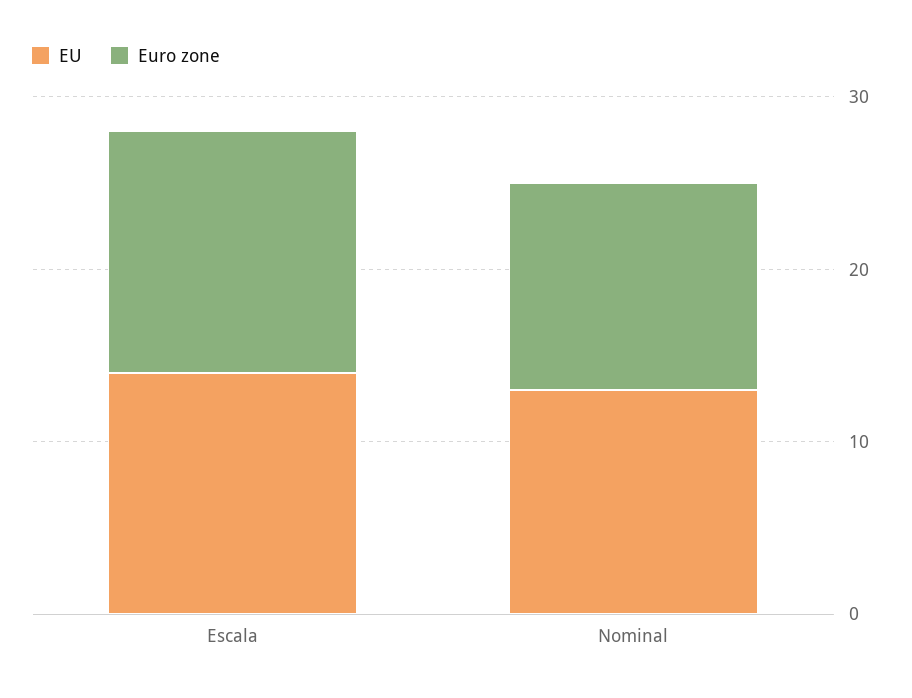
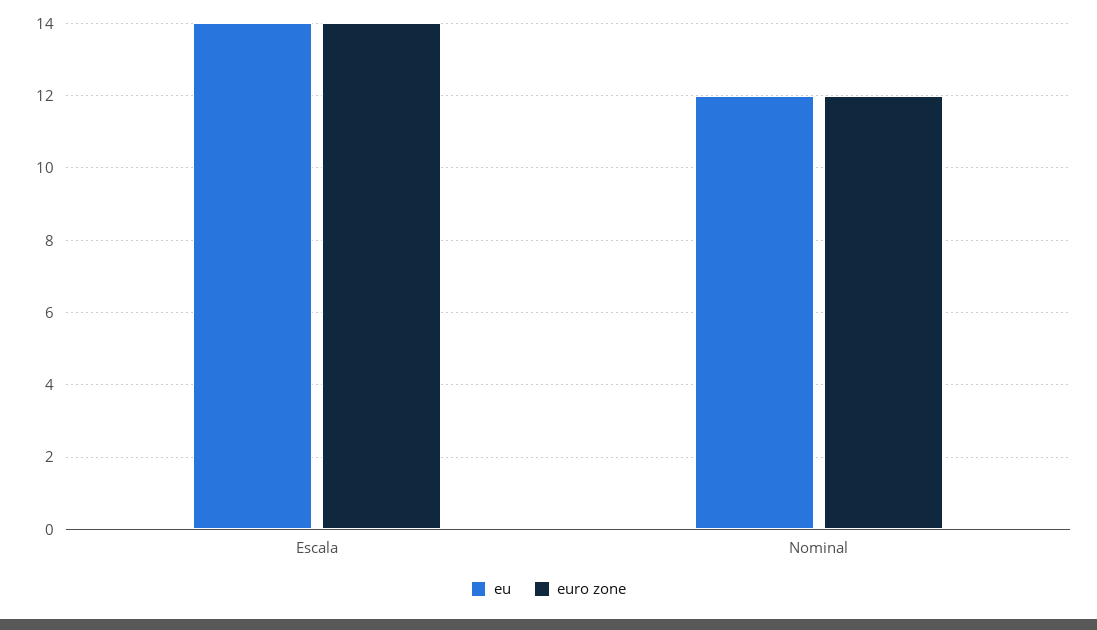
  {
    "EU": {
      "Escala": 14,
-     "Nominal": 13
+     "Nominal": 12
    },
    "Euro zone": {
      "Escala": 14,
      "Nominal": 12
    }
  }

